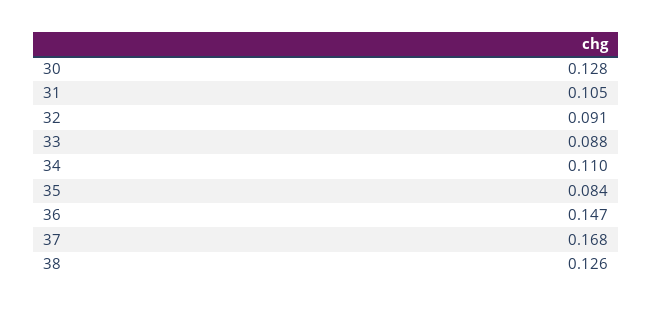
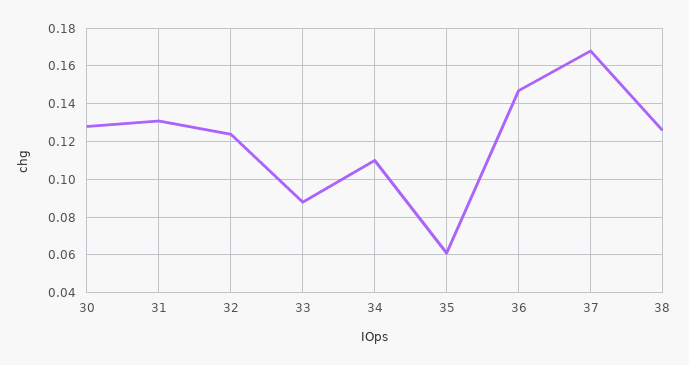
  {
    "30": 0.128,
-   "31": 0.105,
+   "31": 0.13,
-   "32": 0.091,
+   "32": 0.125,
    "33": 0.088,
    "34": 0.11,
-   "35": 0.084,
+   "35": 0.06,
    "36": 0.147,
    "37": 0.168,
    "38": 0.126
  }

